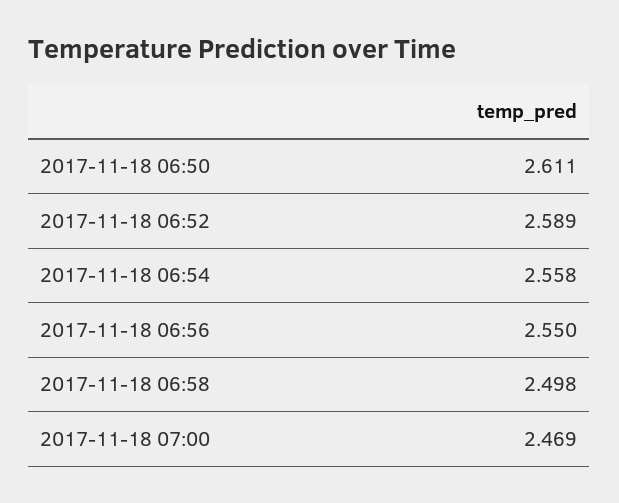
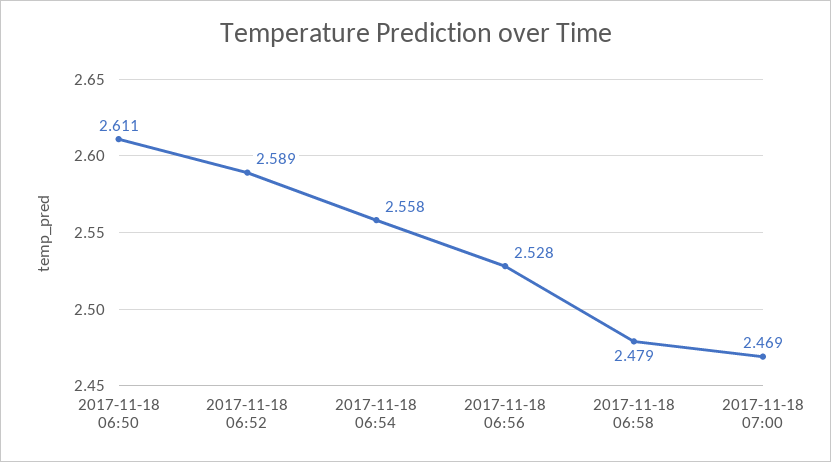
  {
    "2017-11-18 06:50": 2.611,
    "2017-11-18 06:52": 2.589,
    "2017-11-18 06:54": 2.558,
-   "2017-11-18 06:56": 2.55,
+   "2017-11-18 06:56": 2.528,
-   "2017-11-18 06:58": 2.498,
+   "2017-11-18 06:58": 2.479,
    "2017-11-18 07:00": 2.469
  }

